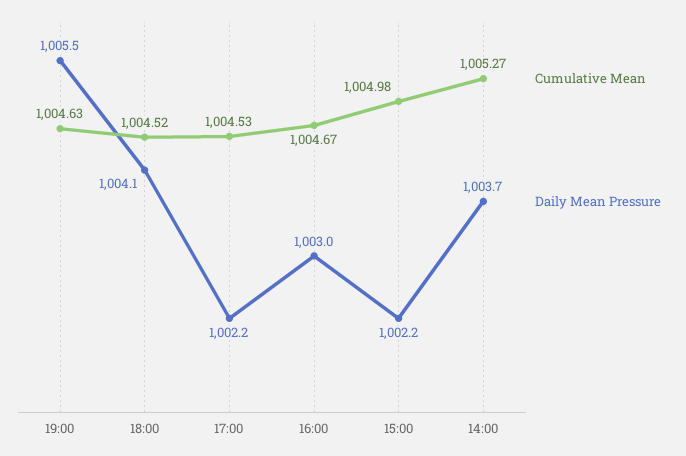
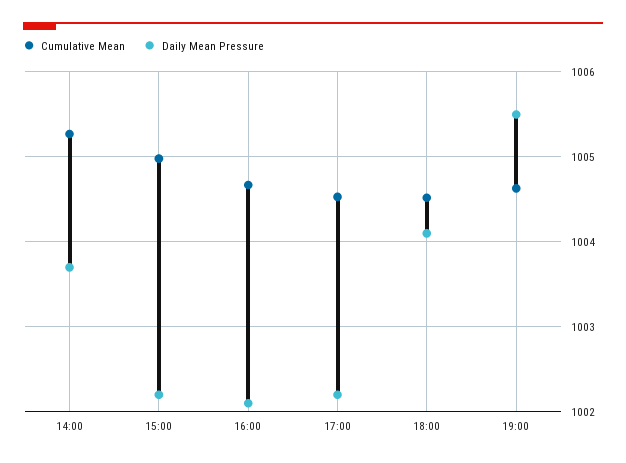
  {
    "Cumulative Mean": {
      "19:00": 1004.63,
      "18:00": 1004.52,
      "17:00": 1004.53,
      "16:00": 1004.67,
      "15:00": 1004.98,
      "14:00": 1005.27
    },
    "Daily Mean Pressure": {
      "19:00": 1005.5,
      "18:00": 1004.1,
      "17:00": 1002.2,
-     "16:00": 1003,
+     "16:00": 1002.1,
      "15:00": 1002.2,
      "14:00": 1003.7
    }
  }

